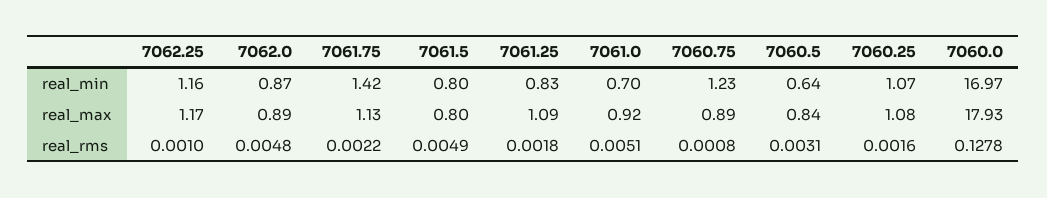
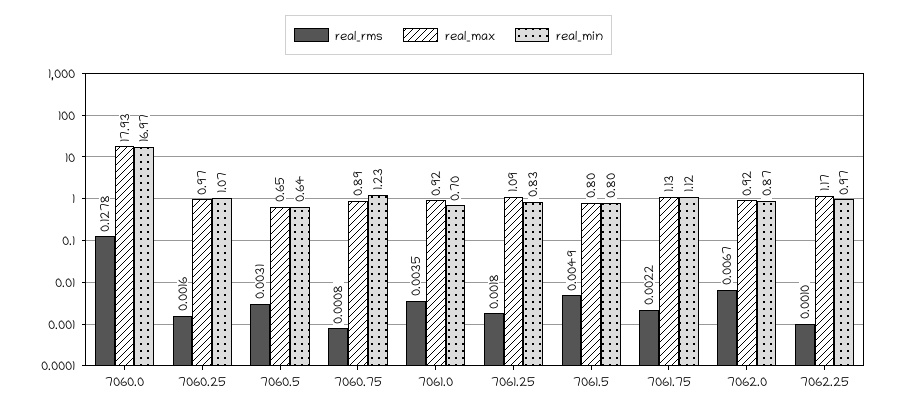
  {
    "real_min": {
-     "7062.25": 1.16,
+     "7062.25": 0.97,
      "7062.0": 0.87,
-     "7061.75": 1.42,
+     "7061.75": 1.12,
      "7061.5": 0.8,
      "7061.25": 0.83,
      "7061.0": 0.7,
      "7060.75": 1.23,
      "7060.5": 0.64,
      "7060.25": 1.07,
      "7060.0": 16.97
    },
    "real_max": {
      "7062.25": 1.17,
-     "7062.0": 0.89,
+     "7062.0": 0.92,
      "7061.75": 1.13,
      "7061.5": 0.8,
      "7061.25": 1.09,
      "7061.0": 0.92,
      "7060.75": 0.89,
-     "7060.5": 0.84,
+     "7060.5": 0.65,
-     "7060.25": 1.08,
+     "7060.25": 0.97,
      "7060.0": 17.93
    },
    "real_rms": {
      "7062.25": 0.001,
-     "7062.0": 0.0048,
+     "7062.0": 0.0067,
      "7061.75": 0.0022,
      "7061.5": 0.0049,
      "7061.25": 0.0018,
-     "7061.0": 0.0051,
+     "7061.0": 0.0035,
      "7060.75": 0.0008,
      "7060.5": 0.0031,
      "7060.25": 0.0016,
      "7060.0": 0.1278
    }
  }

